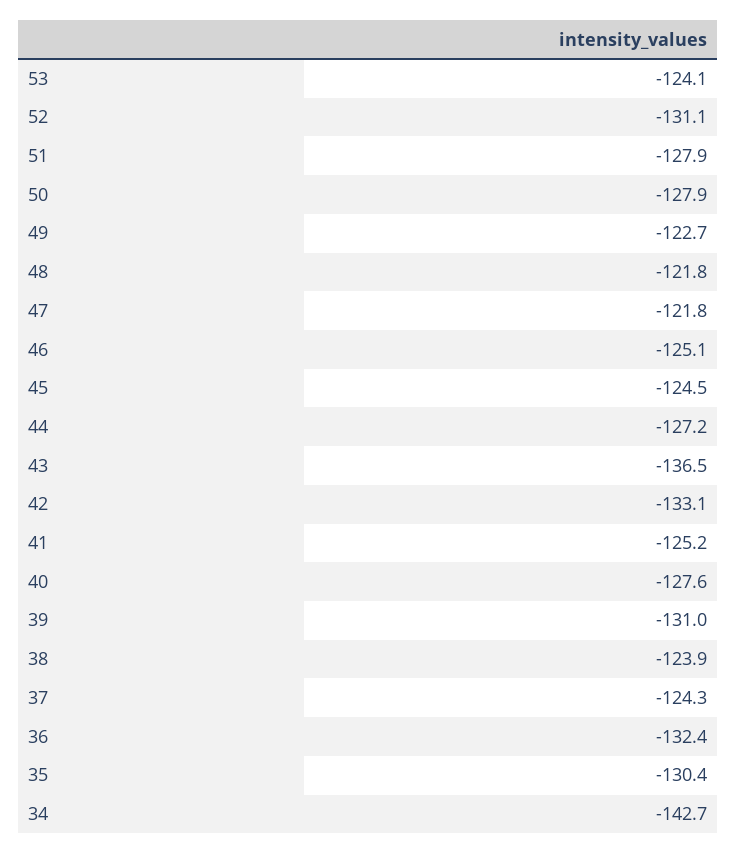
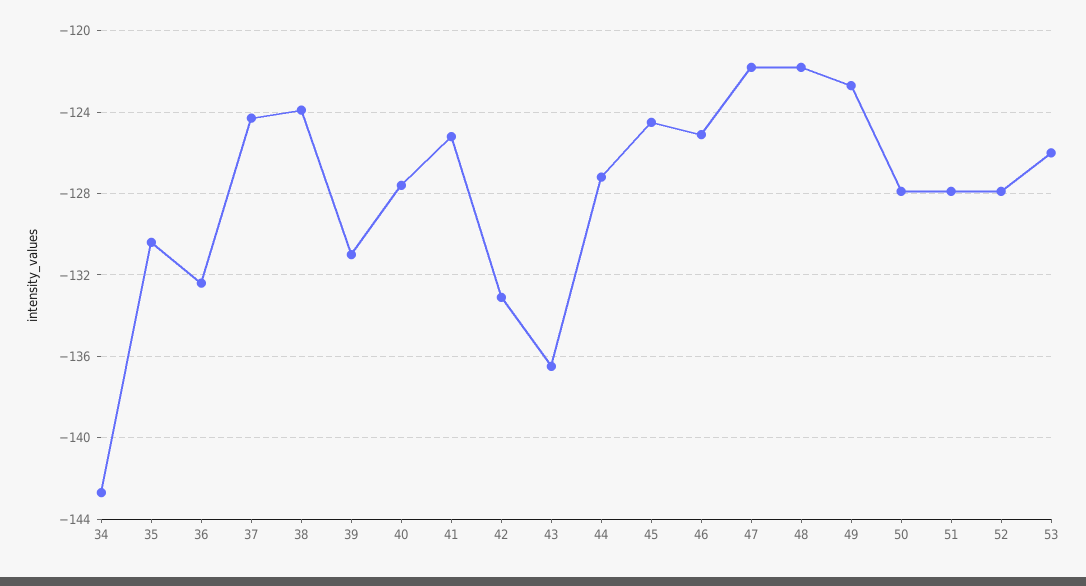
  {
-   "53": -124.1,
+   "53": -126,
-   "52": -131.1,
+   "52": -128,
    "51": -127.9,
    "50": -127.9,
    "49": -122.7,
    "48": -121.8,
    "47": -121.8,
    "46": -125.1,
    "45": -124.5,
    "44": -127.2,
    "43": -136.5,
    "42": -133.1,
    "41": -125.2,
    "40": -127.6,
    "39": -131,
    "38": -123.9,
    "37": -124.3,
    "36": -132.4,
    "35": -130.4,
    "34": -142.7
  }

